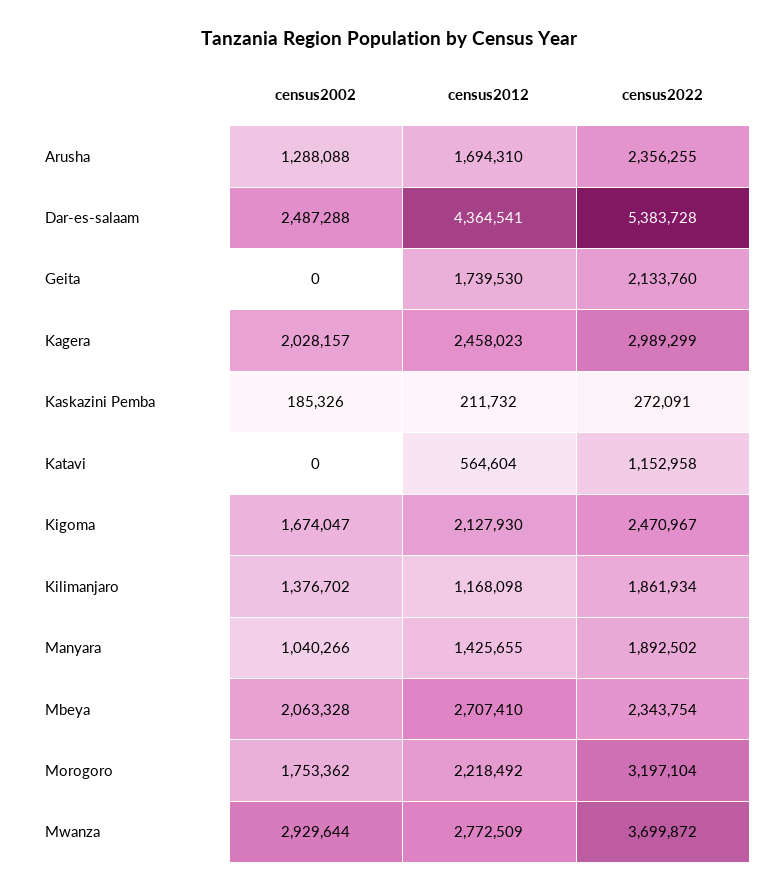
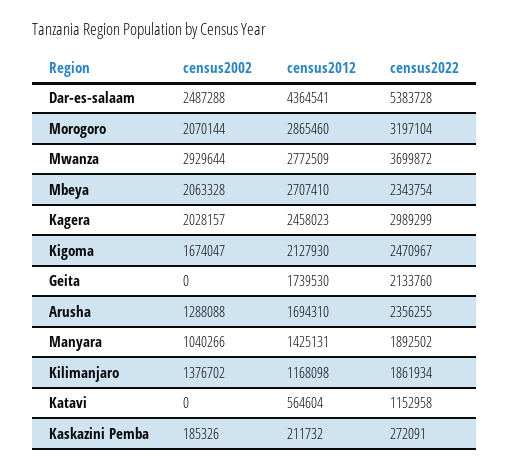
  {
    "census2002": {
      "Arusha": 1288088,
      "Dar-es-salaam": 2487288,
      "Geita": 0,
      "Kagera": 2028157,
      "Kaskazini Pemba": 185326,
      "Katavi": 0,
      "Kigoma": 1674047,
      "Kilimanjaro": 1376702,
      "Manyara": 1040266,
      "Mbeya": 2063328,
-     "Morogoro": 1753362,
+     "Morogoro": 2070144,
      "Mwanza": 2929644
    },
    "census2012": {
      "Arusha": 1694310,
      "Dar-es-salaam": 4364541,
      "Geita": 1739530,
      "Kagera": 2458023,
      "Kaskazini Pemba": 211732,
      "Katavi": 564604,
      "Kigoma": 2127930,
      "Kilimanjaro": 1168098,
-     "Manyara": 1425655,
+     "Manyara": 1425131,
      "Mbeya": 2707410,
-     "Morogoro": 2218492,
+     "Morogoro": 2865460,
      "Mwanza": 2772509
    },
    "census2022": {
      "Arusha": 2356255,
      "Dar-es-salaam": 5383728,
      "Geita": 2133760,
      "Kagera": 2989299,
      "Kaskazini Pemba": 272091,
      "Katavi": 1152958,
      "Kigoma": 2470967,
      "Kilimanjaro": 1861934,
      "Manyara": 1892502,
      "Mbeya": 2343754,
      "Morogoro": 3197104,
      "Mwanza": 3699872
    }
  }

